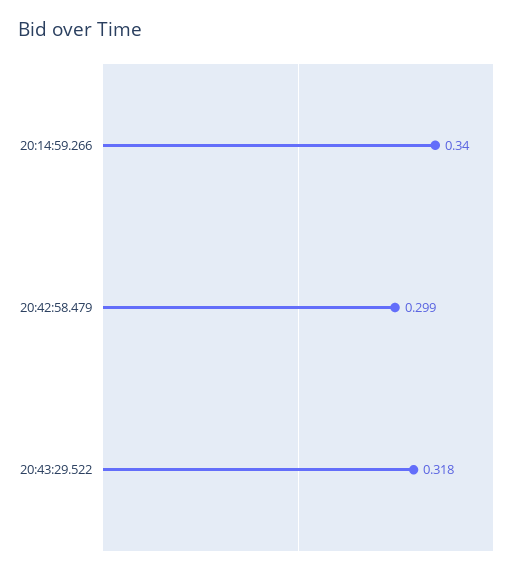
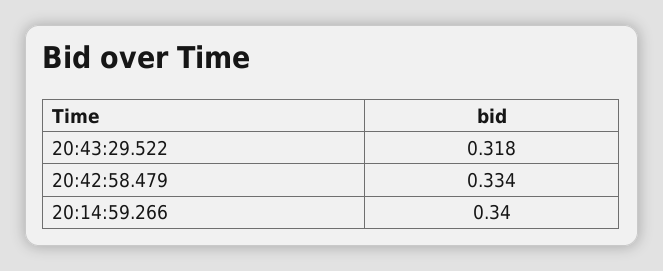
  {
    "20:14:59.266": 0.34,
-   "20:42:58.479": 0.299,
+   "20:42:58.479": 0.334,
    "20:43:29.522": 0.318
  }

